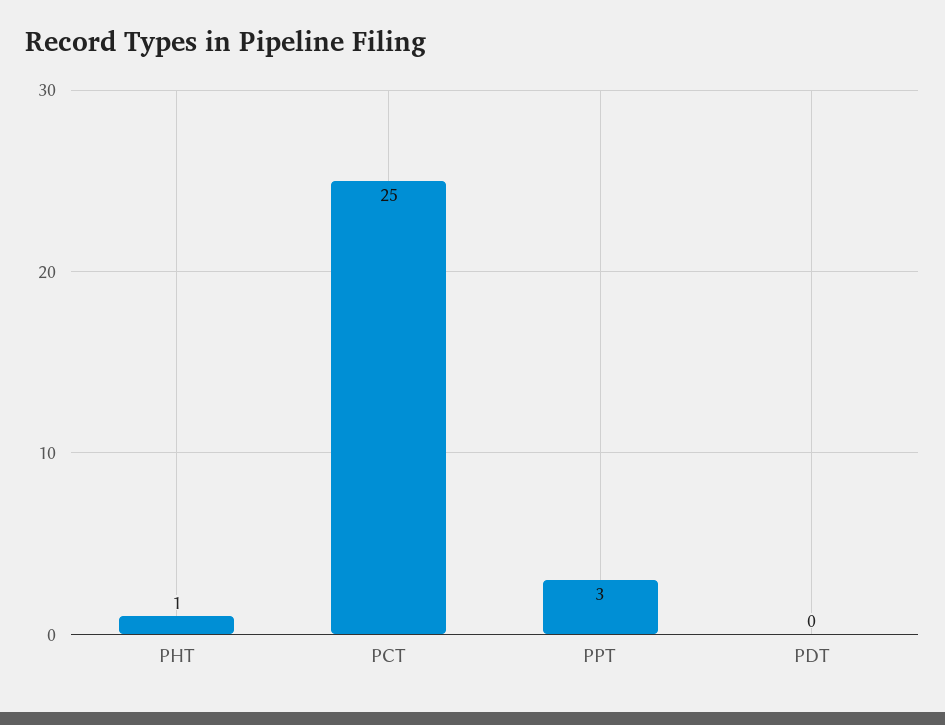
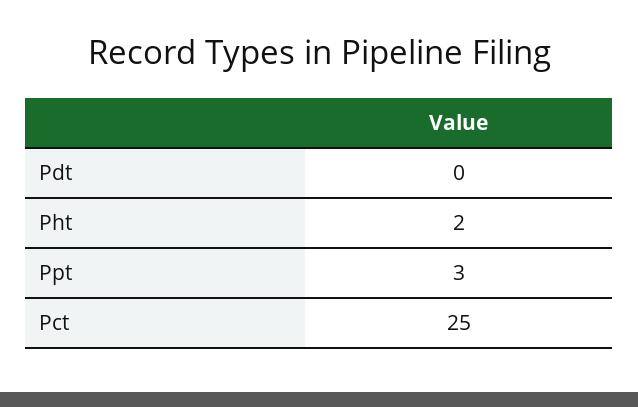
  {
-   "PHT": 1,
+   "PHT": 2,
    "PCT": 25,
    "PPT": 3,
    "PDT": 0
  }

